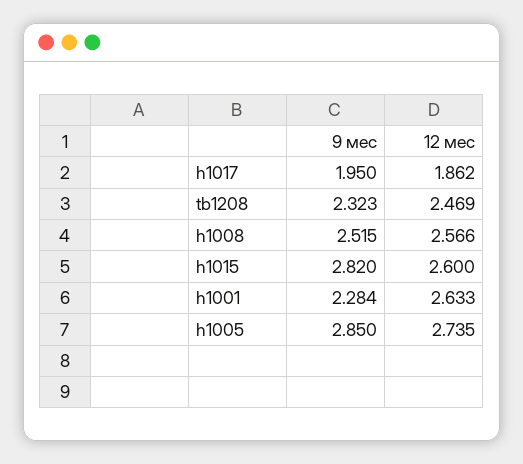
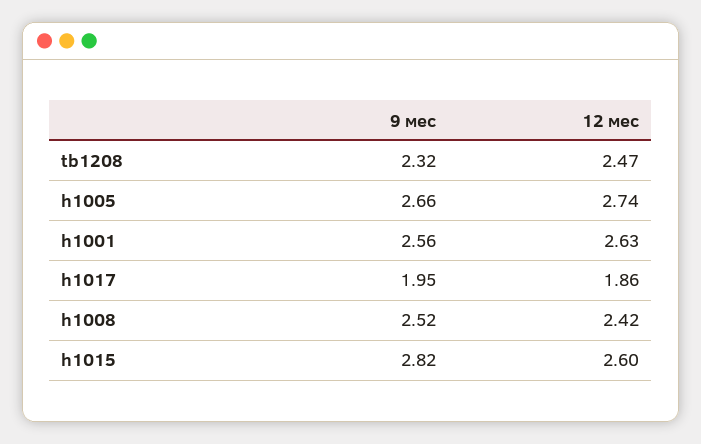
  {
    "9 мес": {
      "h1017": 1.95,
      "tb1208": 2.323,
      "h1008": 2.515,
      "h1015": 2.82,
-     "h1001": 2.284,
+     "h1001": 2.56,
-     "h1005": 2.85
+     "h1005": 2.66
    },
    "12 мес": {
      "h1017": 1.862,
      "tb1208": 2.469,
-     "h1008": 2.566,
+     "h1008": 2.42,
      "h1015": 2.6,
      "h1001": 2.633,
      "h1005": 2.735
    }
  }

